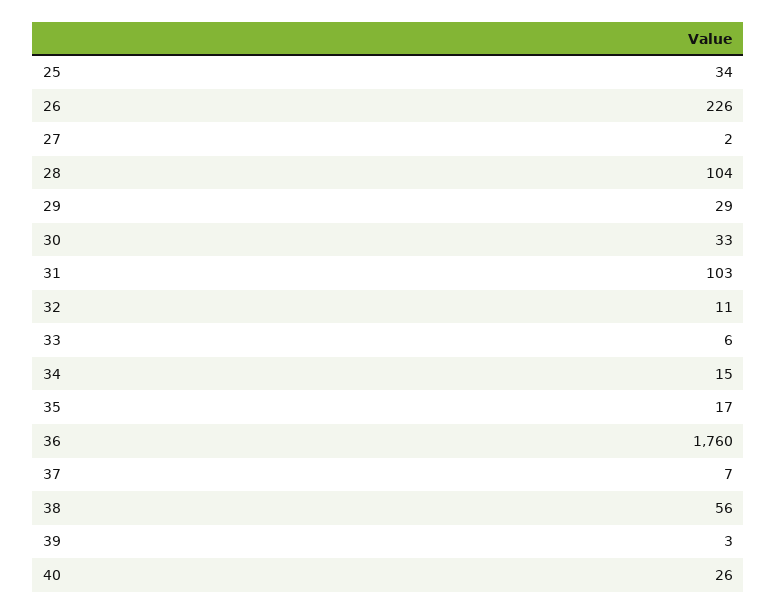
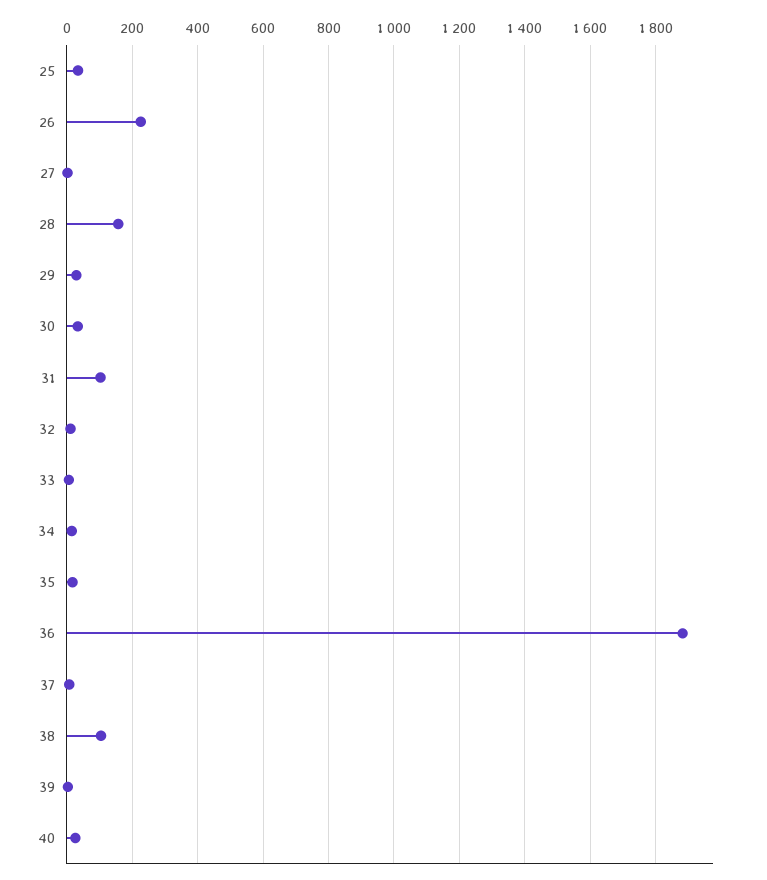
  {
    "25": 34,
    "26": 226,
    "27": 2,
-   "28": 104,
+   "28": 160,
    "29": 29,
    "30": 33,
    "31": 103,
    "32": 11,
    "33": 6,
    "34": 15,
    "35": 17,
-   "36": 1760,
+   "36": 1880,
    "37": 7,
-   "38": 56,
+   "38": 100,
    "39": 3,
    "40": 26
  }

